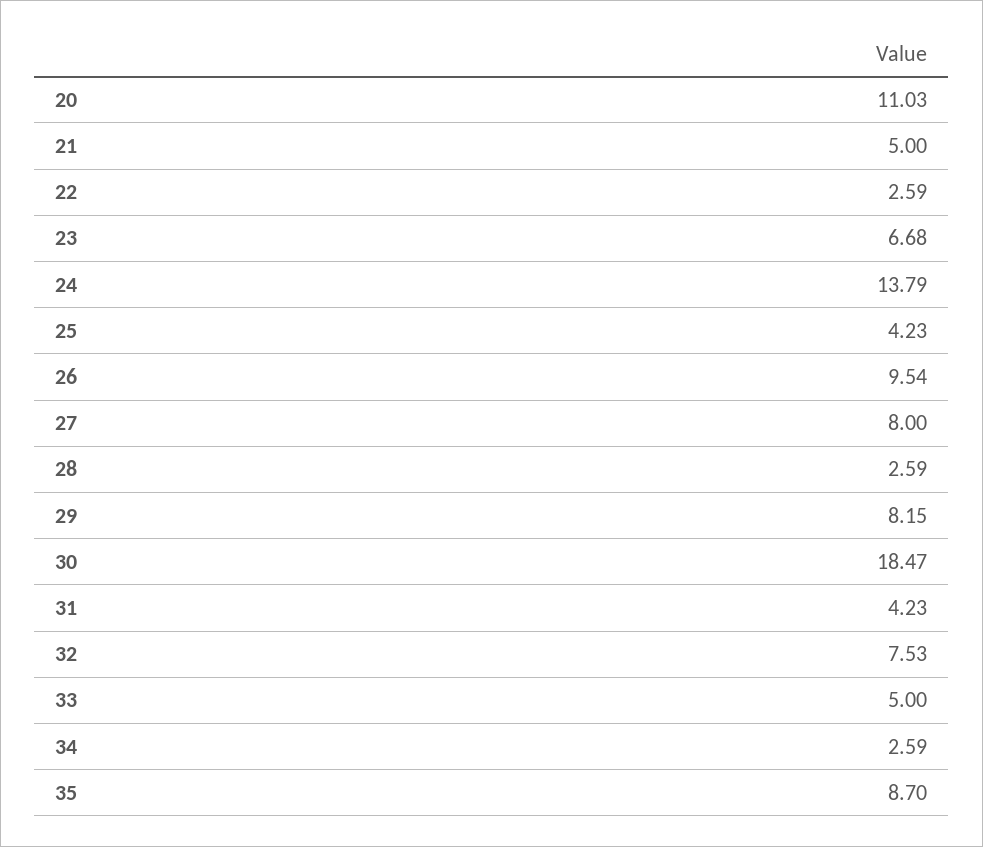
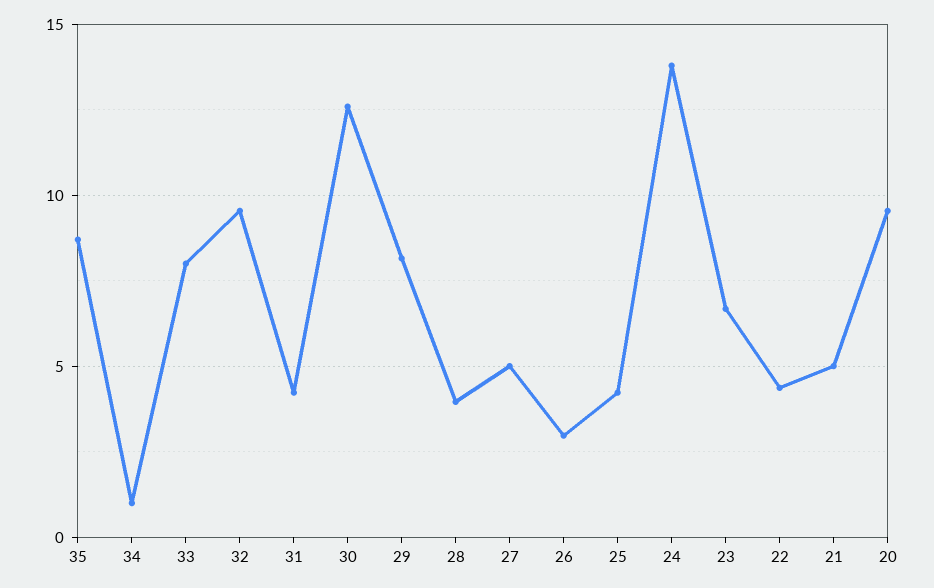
  {
-   "20": 11.03,
+   "20": 9.5,
    "21": 5,
-   "22": 2.59,
+   "22": 4.5,
    "23": 6.68,
    "24": 13.79,
    "25": 4.23,
-   "26": 9.54,
+   "26": 3,
-   "27": 8,
+   "27": 5,
-   "28": 2.59,
+   "28": 4,
    "29": 8.15,
-   "30": 18.47,
+   "30": 12.5,
    "31": 4.23,
-   "32": 7.53,
+   "32": 9.5,
-   "33": 5,
+   "33": 8,
-   "34": 2.59,
+   "34": 1,
    "35": 8.7
  }

